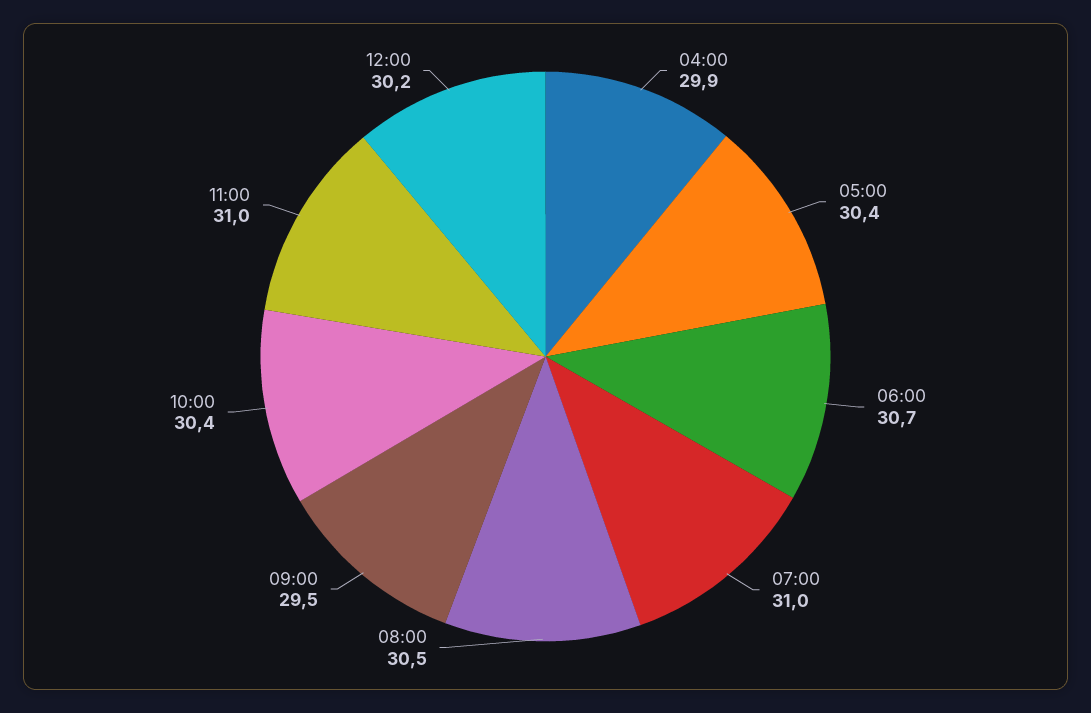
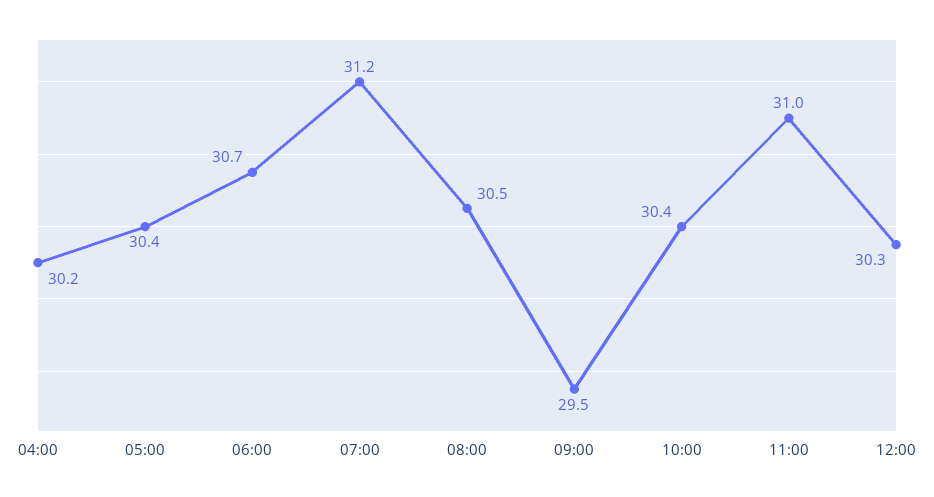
  {
-   "04:00": 29.9,
+   "04:00": 30.2,
    "05:00": 30.4,
    "06:00": 30.7,
-   "07:00": 31,
+   "07:00": 31.2,
    "08:00": 30.5,
    "09:00": 29.5,
    "10:00": 30.4,
    "11:00": 31,
-   "12:00": 30.2
+   "12:00": 30.3
  }

